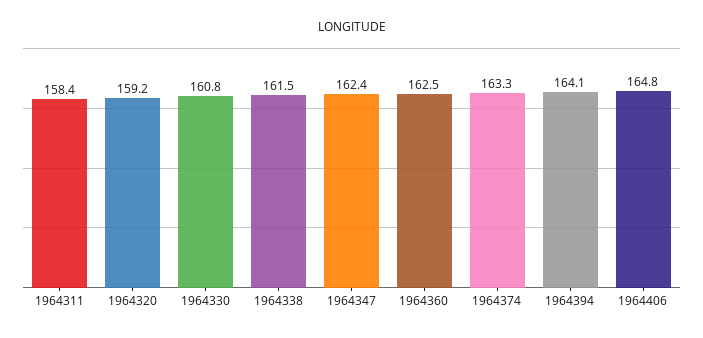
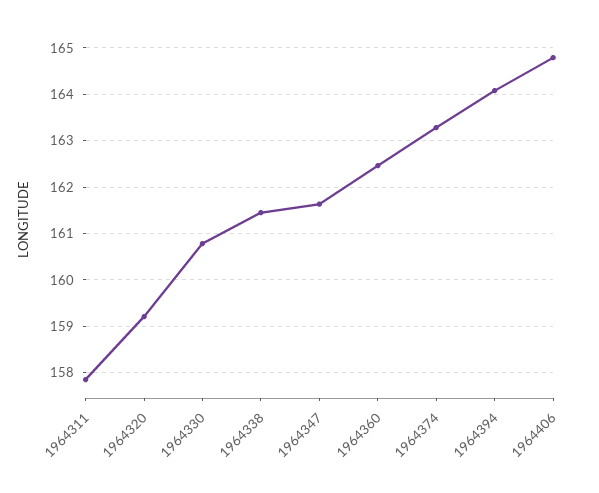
  {
-   "1964311": 158.4,
+   "1964311": 157.8,
    "1964320": 159.2,
    "1964330": 160.8,
    "1964338": 161.5,
-   "1964347": 162.4,
+   "1964347": 161.6,
    "1964360": 162.5,
    "1964374": 163.3,
    "1964394": 164.1,
    "1964406": 164.8
  }

